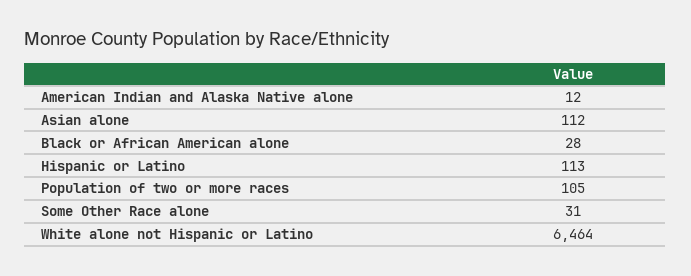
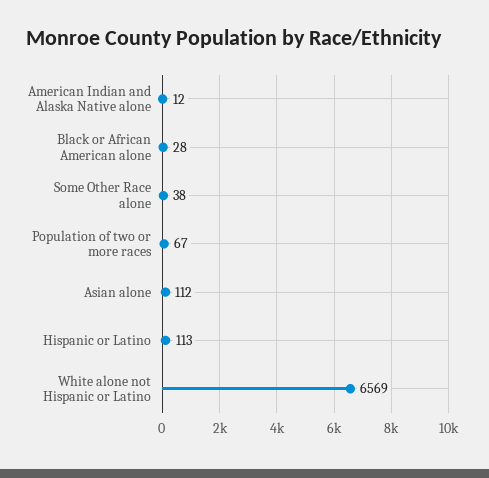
  {
    "American Indian and Alaska Native alone": 12,
    "Asian alone": 112,
    "Black or African American alone": 28,
    "Hispanic or Latino": 113,
-   "Population of two or more races": 105,
+   "Population of two or more races": 67,
-   "Some Other Race alone": 31,
+   "Some Other Race alone": 38,
-   "White alone not Hispanic or Latino": 6464
+   "White alone not Hispanic or Latino": 6569
  }

